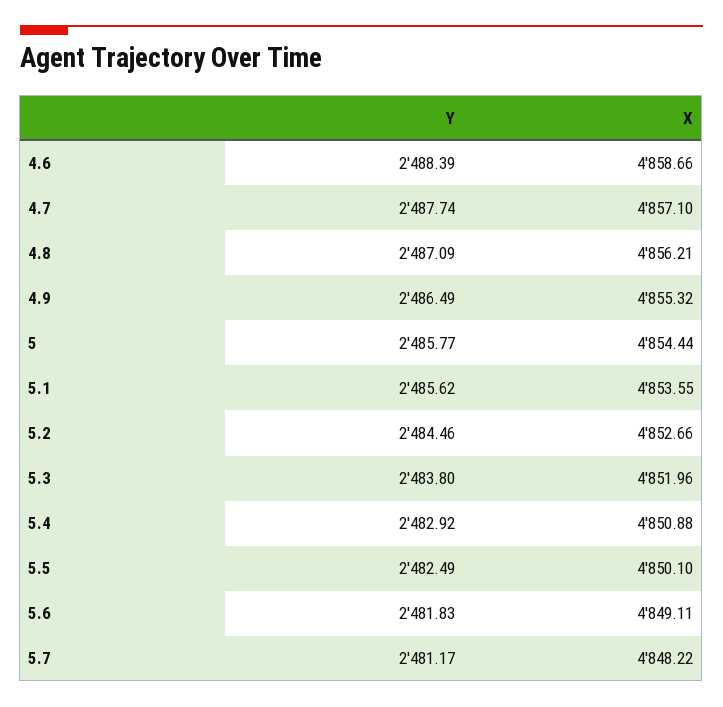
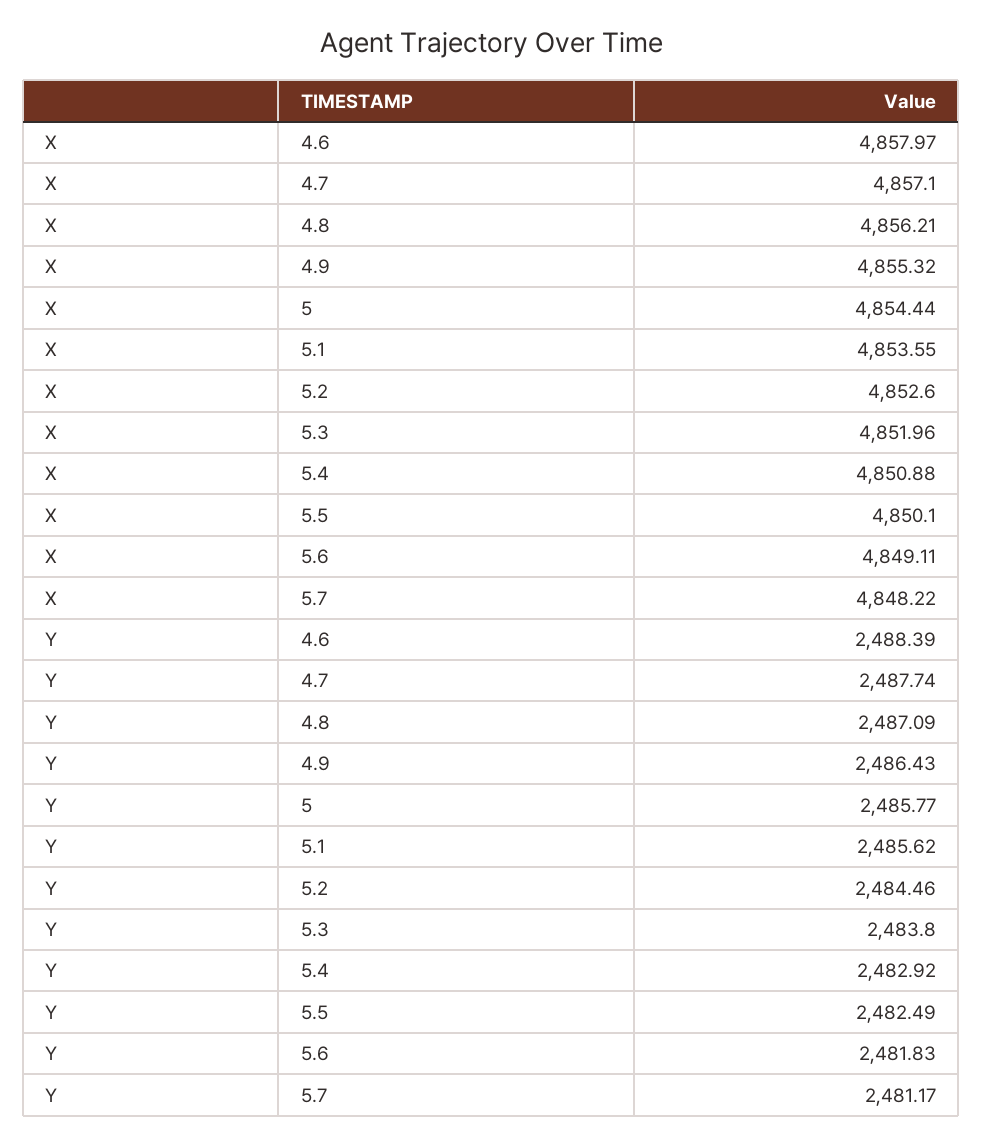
  {
    "Y": {
      "4.6": 2488.39,
      "4.7": 2487.74,
      "4.8": 2487.09,
-     "4.9": 2486.49,
+     "4.9": 2486.43,
      "5": 2485.77,
      "5.1": 2485.62,
      "5.2": 2484.46,
      "5.3": 2483.8,
      "5.4": 2482.92,
      "5.5": 2482.49,
      "5.6": 2481.83,
      "5.7": 2481.17
    },
    "X": {
-     "4.6": 4858.66,
+     "4.6": 4857.97,
      "4.7": 4857.1,
      "4.8": 4856.21,
      "4.9": 4855.32,
      "5": 4854.44,
      "5.1": 4853.55,
-     "5.2": 4852.66,
+     "5.2": 4852.6,
      "5.3": 4851.96,
      "5.4": 4850.88,
      "5.5": 4850.1,
      "5.6": 4849.11,
      "5.7": 4848.22
    }
  }

